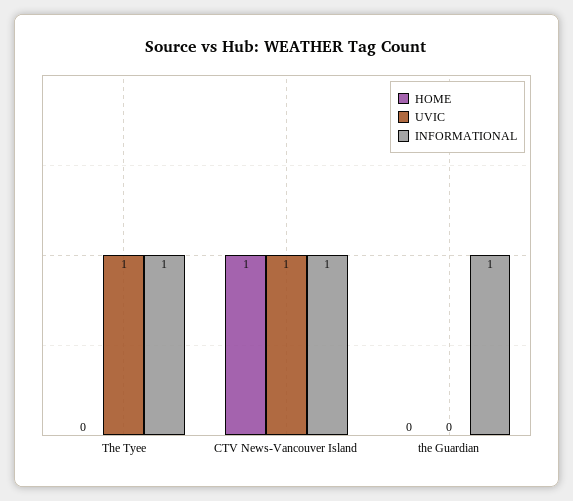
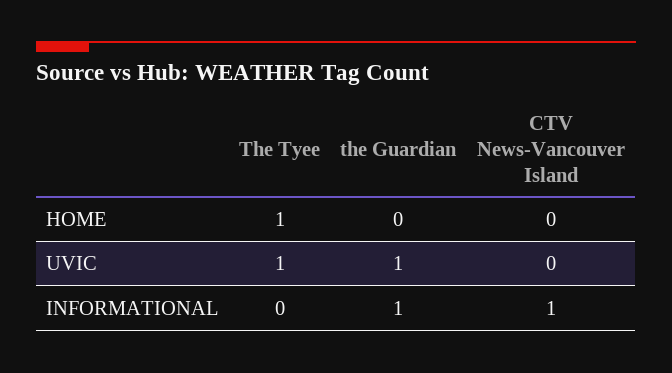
  {
    "HOME": {
-     "The Tyee": 0,
+     "The Tyee": 1,
-     "CTV News-Vancouver Island": 1,
+     "CTV News-Vancouver Island": 0,
      "the Guardian": 0
    },
    "UVIC": {
      "The Tyee": 1,
-     "CTV News-Vancouver Island": 1,
+     "CTV News-Vancouver Island": 0,
-     "the Guardian": 0
+     "the Guardian": 1
    },
    "INFORMATIONAL": {
-     "The Tyee": 1,
+     "The Tyee": 0,
      "CTV News-Vancouver Island": 1,
      "the Guardian": 1
    }
  }

